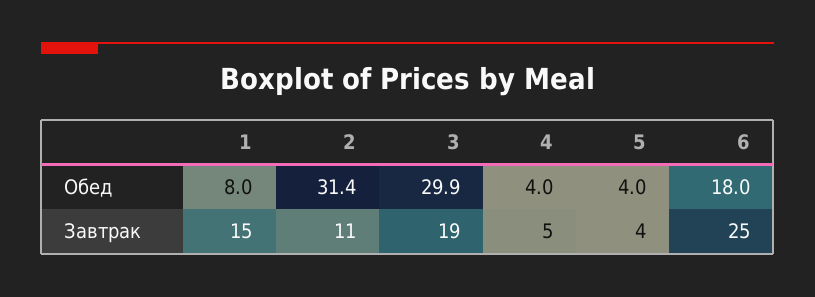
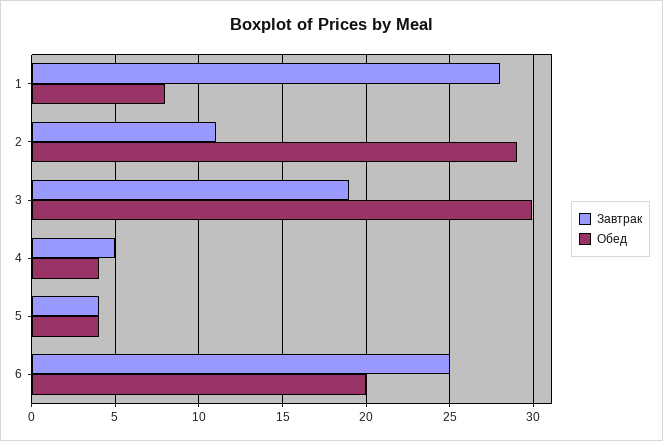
  {
    "Обед": {
      "1": 8,
-     "2": 31.4,
+     "2": 29,
      "3": 29.9,
      "4": 4,
      "5": 4,
-     "6": 18
+     "6": 20
    },
    "Завтрак": {
-     "1": 15,
+     "1": 28,
      "2": 11,
      "3": 19,
      "4": 5,
      "5": 4,
      "6": 25
    }
  }

